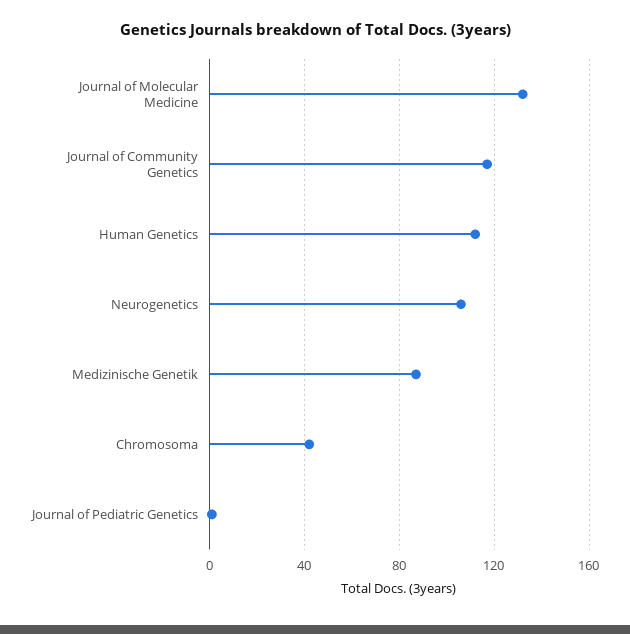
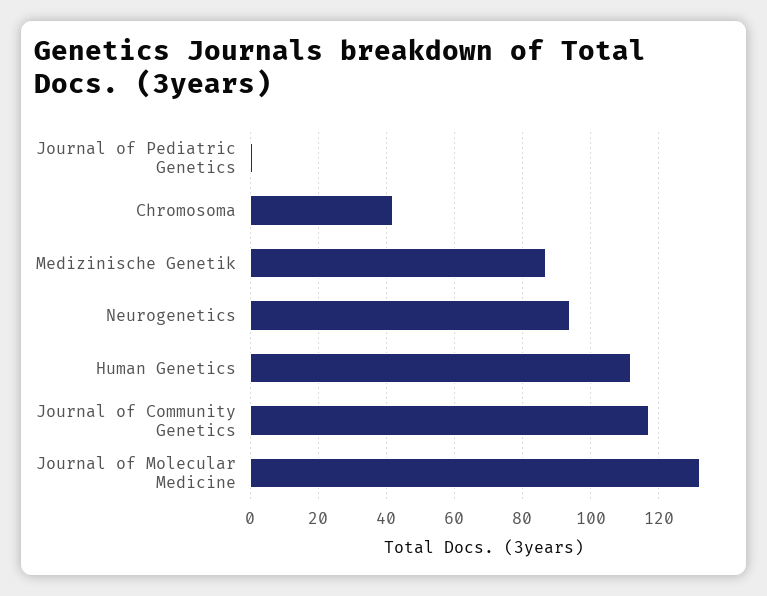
  {
    "Journal of Molecular Medicine": 130,
    "Journal of Community Genetics": 115,
    "Human Genetics": 110,
-   "Neurogenetics": 105,
+   "Neurogenetics": 95,
    "Medizinische Genetik": 85,
    "Chromosoma": 40,
    "Journal of Pediatric Genetics": 0
  }

